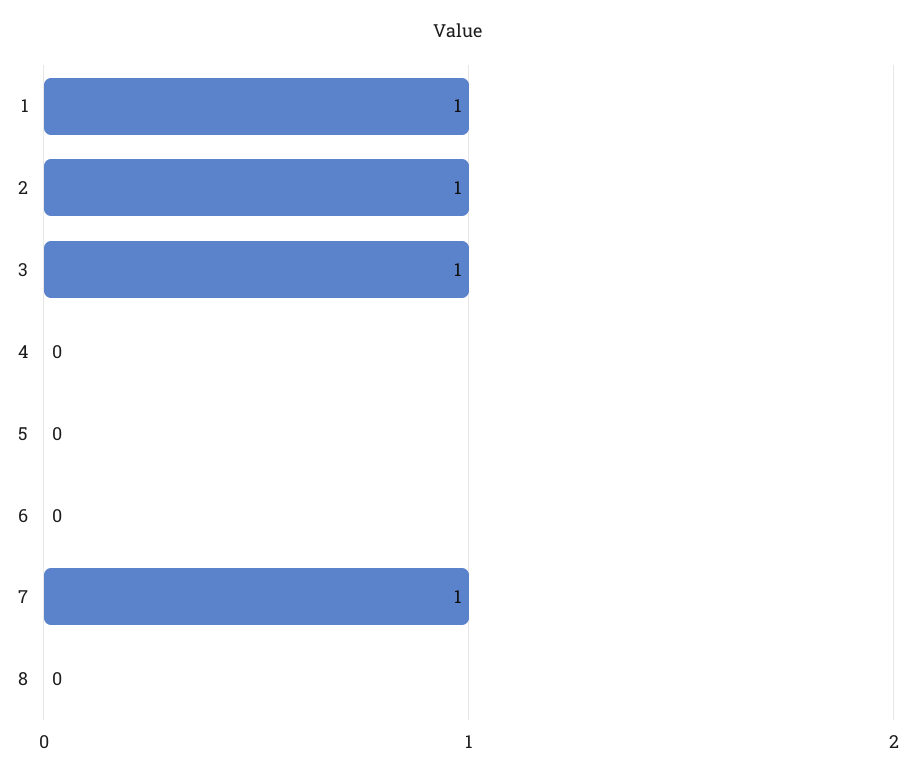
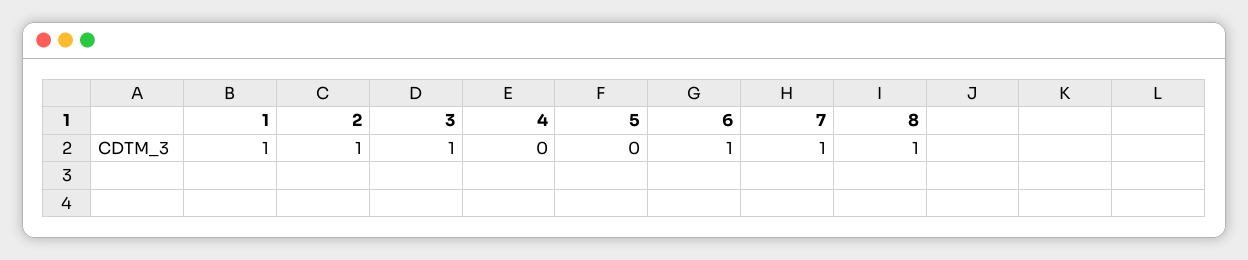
  {
    "1": 1,
    "2": 1,
    "3": 1,
    "4": 0,
    "5": 0,
-   "6": 0,
+   "6": 1,
    "7": 1,
-   "8": 0
+   "8": 1
  }

